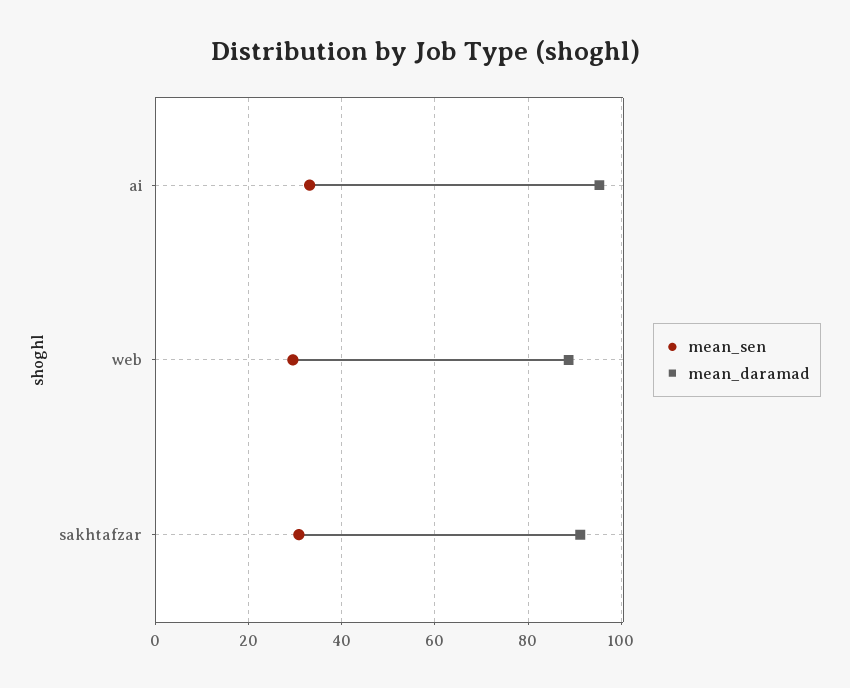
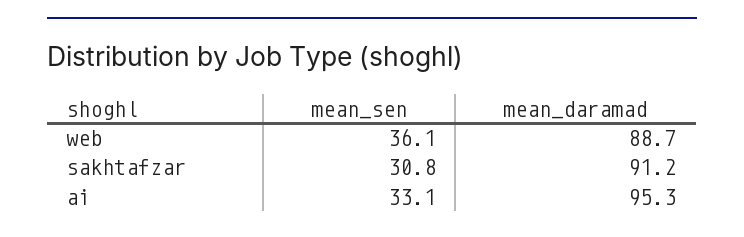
  {
    "mean_sen": {
      "ai": 33.1,
-     "web": 30,
+     "web": 36.1,
      "sakhtafzar": 30.8
    },
    "mean_daramad": {
      "ai": 95.3,
      "web": 88.7,
      "sakhtafzar": 91.2
    }
  }

